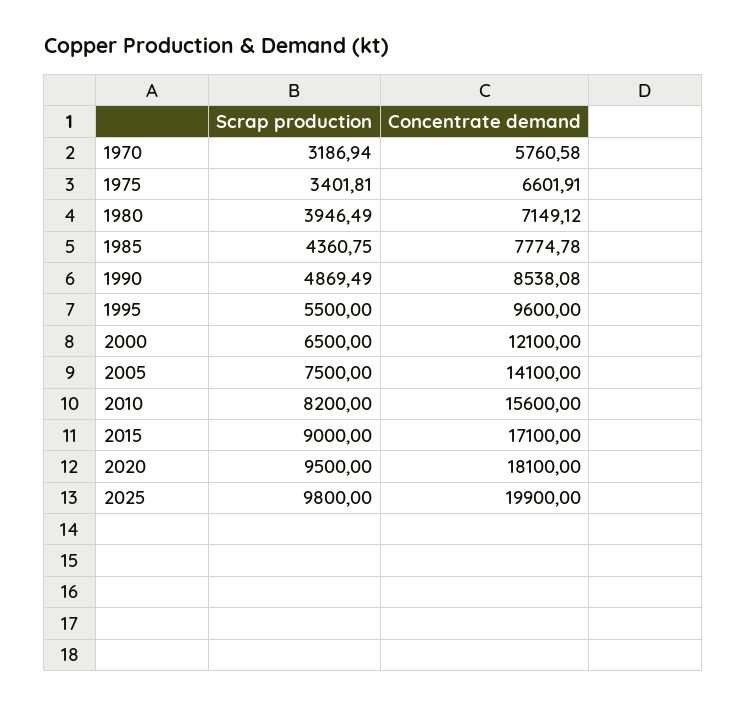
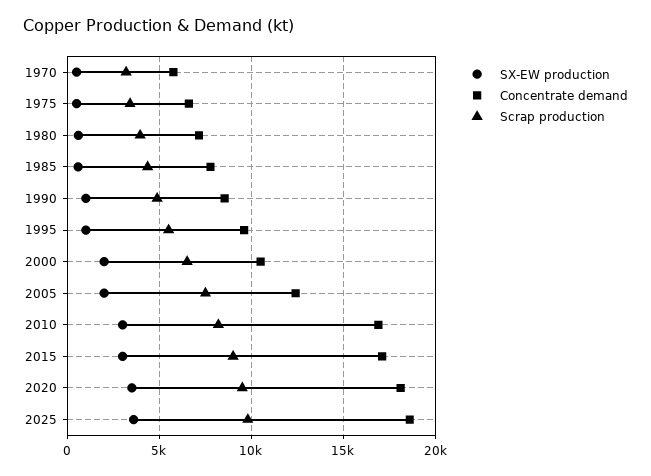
  {
    "Scrap production": {
      "1970": 3186.94,
      "1975": 3401.81,
      "1980": 3946.49,
      "1985": 4360.75,
      "1990": 4869.49,
      "1995": 5500,
      "2000": 6500,
      "2005": 7500,
      "2010": 8200,
      "2015": 9000,
      "2020": 9500,
      "2025": 9800
    },
    "Concentrate demand": {
      "1970": 5760.58,
      "1975": 6601.91,
      "1980": 7149.12,
      "1985": 7774.78,
      "1990": 8538.08,
      "1995": 9600,
-     "2000": 12100,
+     "2000": 10500,
-     "2005": 14100,
+     "2005": 12500,
-     "2010": 15600,
+     "2010": 17000,
      "2015": 17100,
      "2020": 18100,
-     "2025": 19900
+     "2025": 18500
-   }
+   },
+   "SX-EW production": {
+     "1970": 500,
+     "1975": 500,
+     "1980": 500,
+     "1985": 500,
+     "1990": 1000,
+     "1995": 1000,
+     "2000": 2000,
+     "2005": 2000,
+     "2010": 3000,
+     "2015": 3000,
+     "2020": 3500,
+     "2025": 3500
+   }
  }

